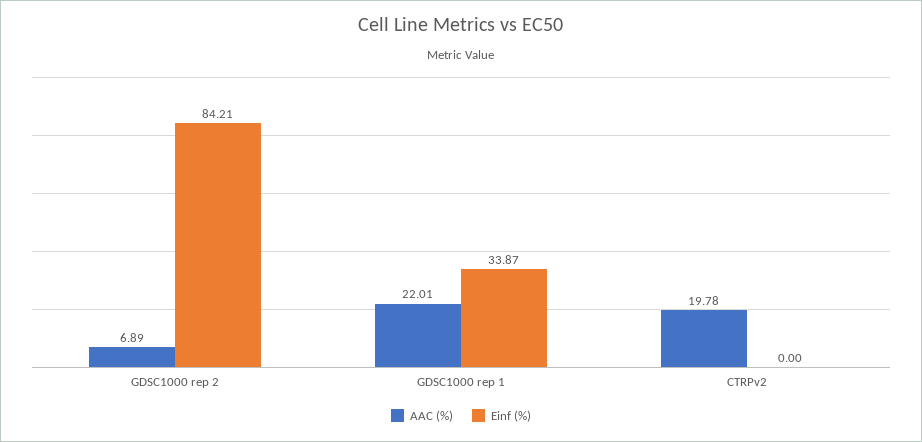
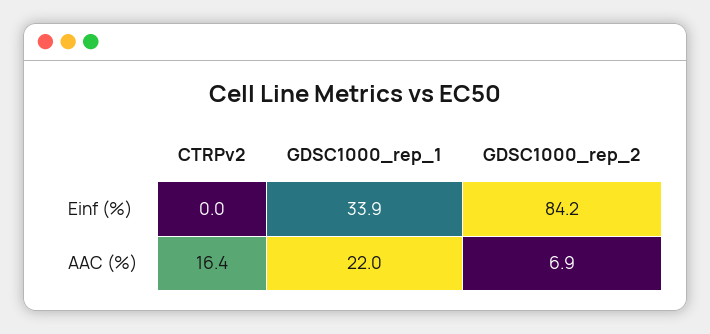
  {
    "AAC (%)": {
      "GDSC1000 rep 2": 6.89,
      "GDSC1000 rep 1": 22.01,
-     "CTRPv2": 19.78
+     "CTRPv2": 16.4
    },
    "Einf (%)": {
      "GDSC1000 rep 2": 84.21,
      "GDSC1000 rep 1": 33.87,
      "CTRPv2": 0
    }
  }

